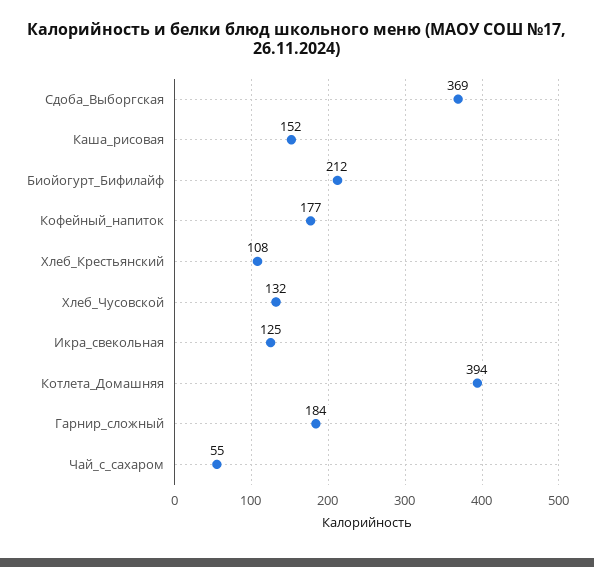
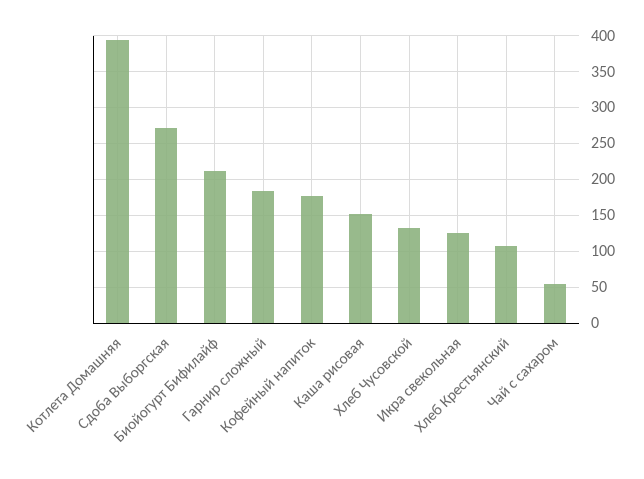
  {
-   "Сдоба_Выборгская": 369,
+   "Сдоба_Выборгская": 270,
    "Каша_рисовая": 152,
    "Биойогурт_Бифилайф": 212,
    "Кофейный_напиток": 177,
    "Хлеб_Крестьянский": 108,
    "Хлеб_Чусовской": 132,
    "Икра_свекольная": 125,
    "Котлета_Домашняя": 394,
    "Гарнир_сложный": 184,
    "Чай_с_сахаром": 55
  }

